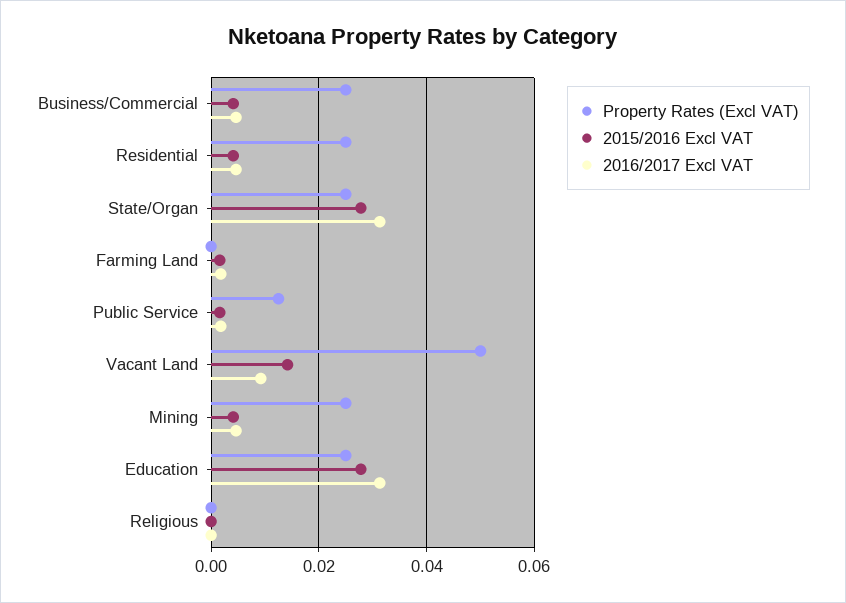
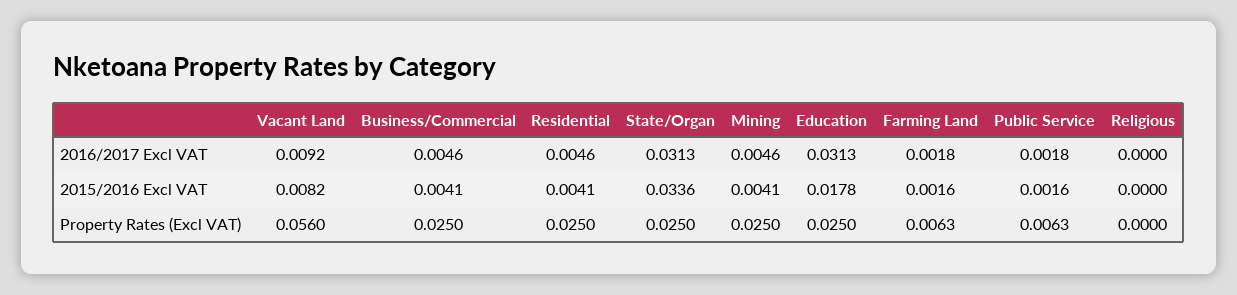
  {
    "Property Rates (Excl VAT)": {
      "Business/Commercial": 0.025,
      "Residential": 0.025,
      "State/Organ": 0.025,
-     "Farming Land": 0,
+     "Farming Land": 0.0063,
-     "Public Service": 0.012,
+     "Public Service": 0.0063,
-     "Vacant Land": 0.05,
+     "Vacant Land": 0.056,
      "Mining": 0.025,
      "Education": 0.025,
      "Religious": 0
    },
    "2015/2016 Excl VAT": {
      "Business/Commercial": 0.0041,
      "Residential": 0.0041,
-     "State/Organ": 0.028,
+     "State/Organ": 0.0336,
      "Farming Land": 0.0016,
      "Public Service": 0.0016,
-     "Vacant Land": 0.014,
+     "Vacant Land": 0.0082,
      "Mining": 0.0041,
-     "Education": 0.028,
+     "Education": 0.0178,
      "Religious": 0
    },
    "2016/2017 Excl VAT": {
      "Business/Commercial": 0.0046,
      "Residential": 0.0046,
      "State/Organ": 0.0313,
      "Farming Land": 0.0018,
      "Public Service": 0.0018,
      "Vacant Land": 0.0092,
      "Mining": 0.0046,
      "Education": 0.0313,
      "Religious": 0
    }
  }

